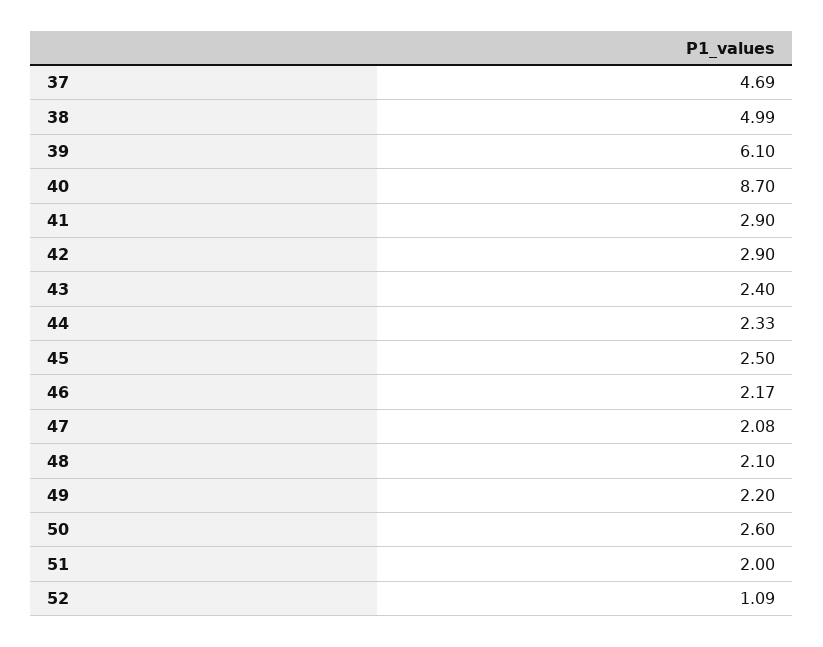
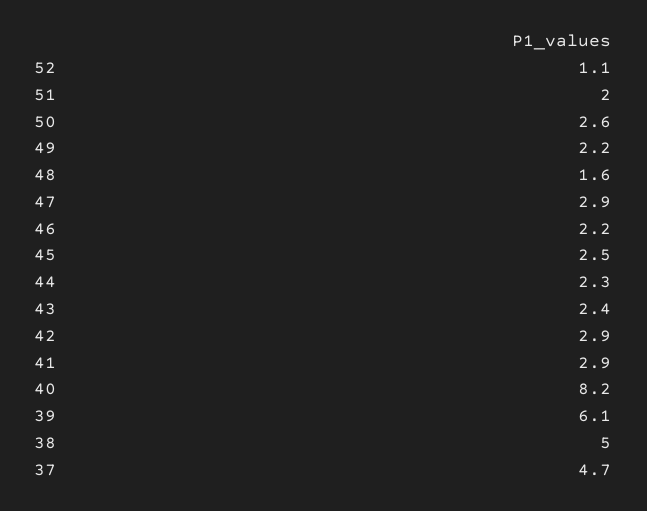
  {
    "37": 4.69,
    "38": 4.99,
    "39": 6.1,
-   "40": 8.7,
+   "40": 8.2,
    "41": 2.9,
    "42": 2.9,
    "43": 2.4,
    "44": 2.33,
    "45": 2.5,
    "46": 2.17,
-   "47": 2.08,
+   "47": 2.9,
-   "48": 2.1,
+   "48": 1.6,
    "49": 2.2,
    "50": 2.6,
    "51": 2,
    "52": 1.09
  }

